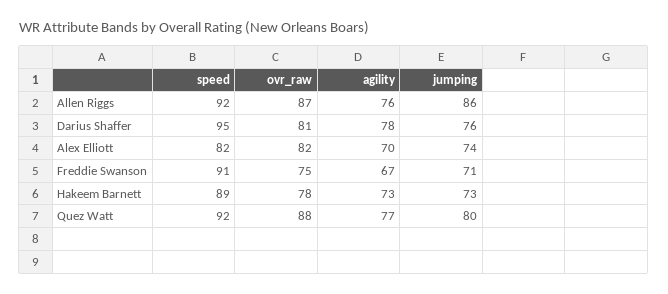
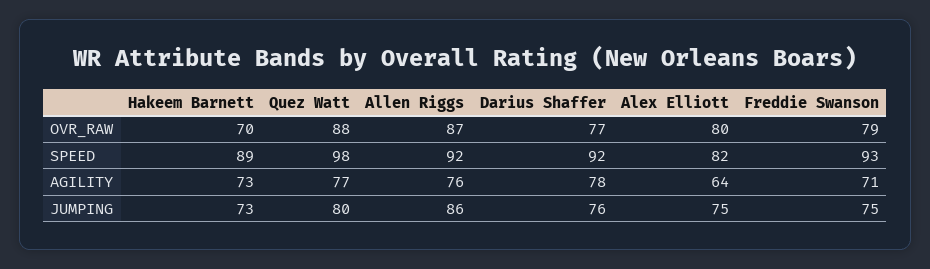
  {
    "speed": {
      "Allen Riggs": 92,
-     "Darius Shaffer": 95,
+     "Darius Shaffer": 92,
      "Alex Elliott": 82,
-     "Freddie Swanson": 91,
+     "Freddie Swanson": 93,
      "Hakeem Barnett": 89,
-     "Quez Watt": 92
+     "Quez Watt": 98
    },
    "ovr_raw": {
      "Allen Riggs": 87,
-     "Darius Shaffer": 81,
+     "Darius Shaffer": 77,
-     "Alex Elliott": 82,
+     "Alex Elliott": 80,
-     "Freddie Swanson": 75,
+     "Freddie Swanson": 79,
-     "Hakeem Barnett": 78,
+     "Hakeem Barnett": 70,
      "Quez Watt": 88
    },
    "agility": {
      "Allen Riggs": 76,
      "Darius Shaffer": 78,
-     "Alex Elliott": 70,
+     "Alex Elliott": 64,
-     "Freddie Swanson": 67,
+     "Freddie Swanson": 71,
      "Hakeem Barnett": 73,
      "Quez Watt": 77
    },
    "jumping": {
      "Allen Riggs": 86,
      "Darius Shaffer": 76,
-     "Alex Elliott": 74,
+     "Alex Elliott": 75,
-     "Freddie Swanson": 71,
+     "Freddie Swanson": 75,
      "Hakeem Barnett": 73,
      "Quez Watt": 80
    }
  }

